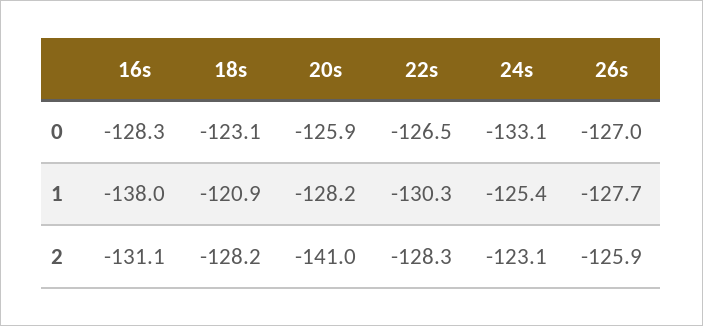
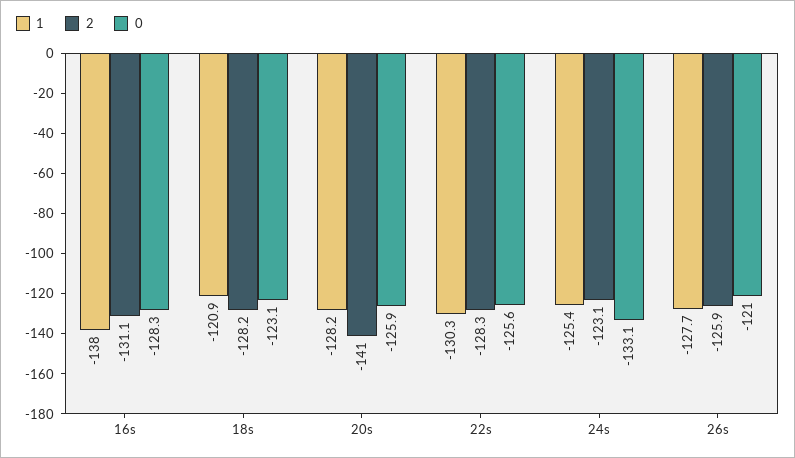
  {
    "0": {
      "16s": -128.3,
      "18s": -123.1,
      "20s": -125.9,
-     "22s": -126.5,
+     "22s": -125.6,
      "24s": -133.1,
-     "26s": -127
+     "26s": -121
    },
    "1": {
      "16s": -138,
      "18s": -120.9,
      "20s": -128.2,
      "22s": -130.3,
      "24s": -125.4,
      "26s": -127.7
    },
    "2": {
      "16s": -131.1,
      "18s": -128.2,
      "20s": -141,
      "22s": -128.3,
      "24s": -123.1,
      "26s": -125.9
    }
  }

